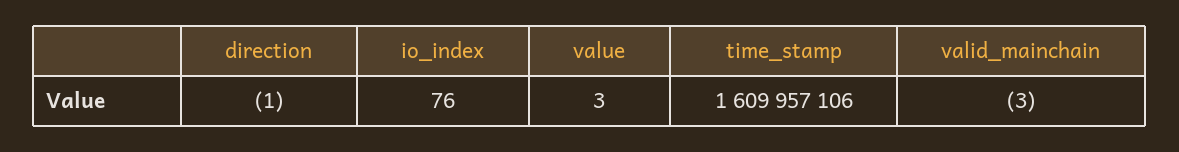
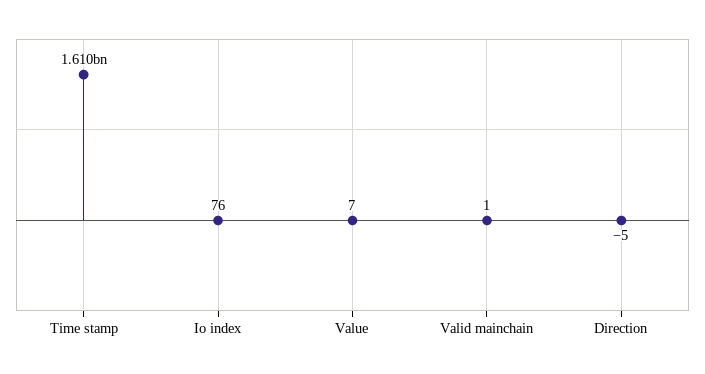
  {
-   "direction": -1,
+   "direction": -5,
    "io_index": 76,
-   "value": 3,
+   "value": 7,
    "time_stamp": 1609957106,
-   "valid_mainchain": -3
+   "valid_mainchain": 1
  }

